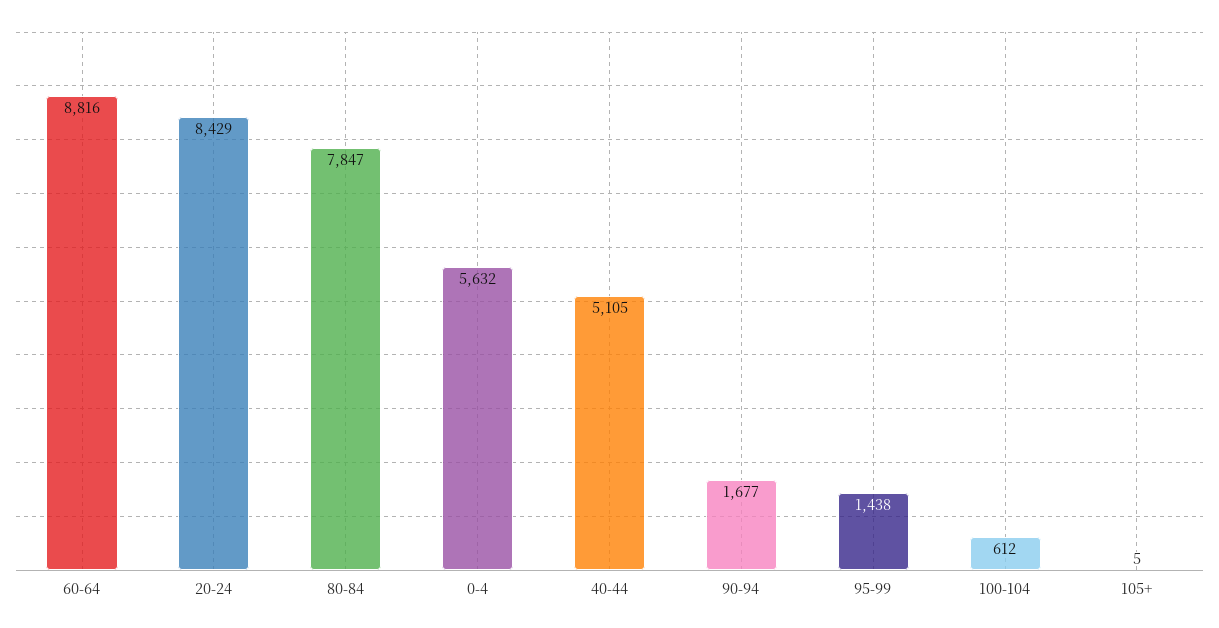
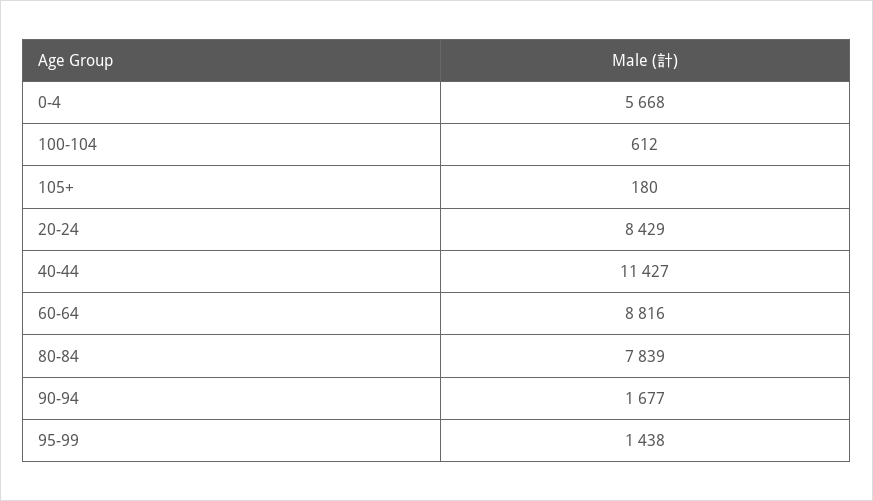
  {
    "60-64": 8816,
    "20-24": 8429,
-   "80-84": 7847,
+   "80-84": 7839,
-   "0-4": 5632,
+   "0-4": 5668,
-   "40-44": 5105,
+   "40-44": 11427,
    "90-94": 1677,
    "95-99": 1438,
    "100-104": 612,
-   "105+": 5
+   "105+": 180
  }

